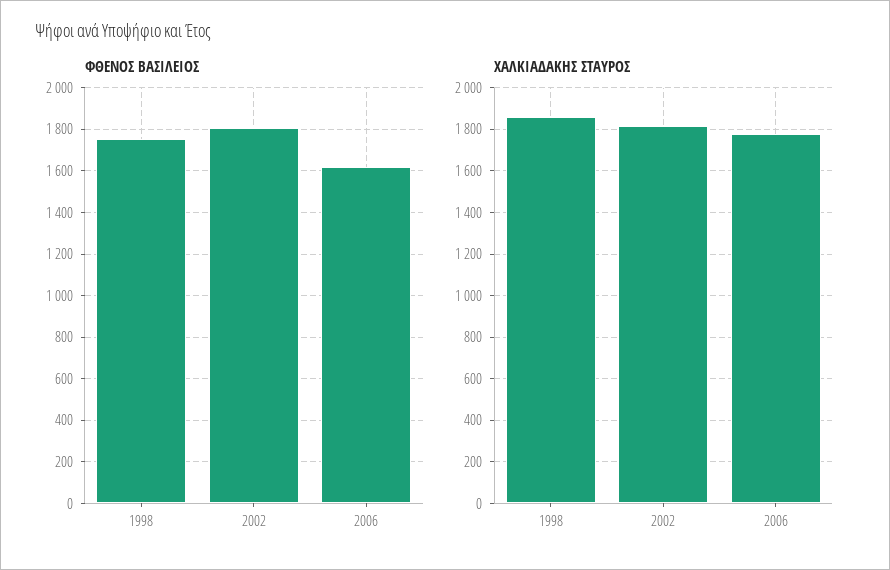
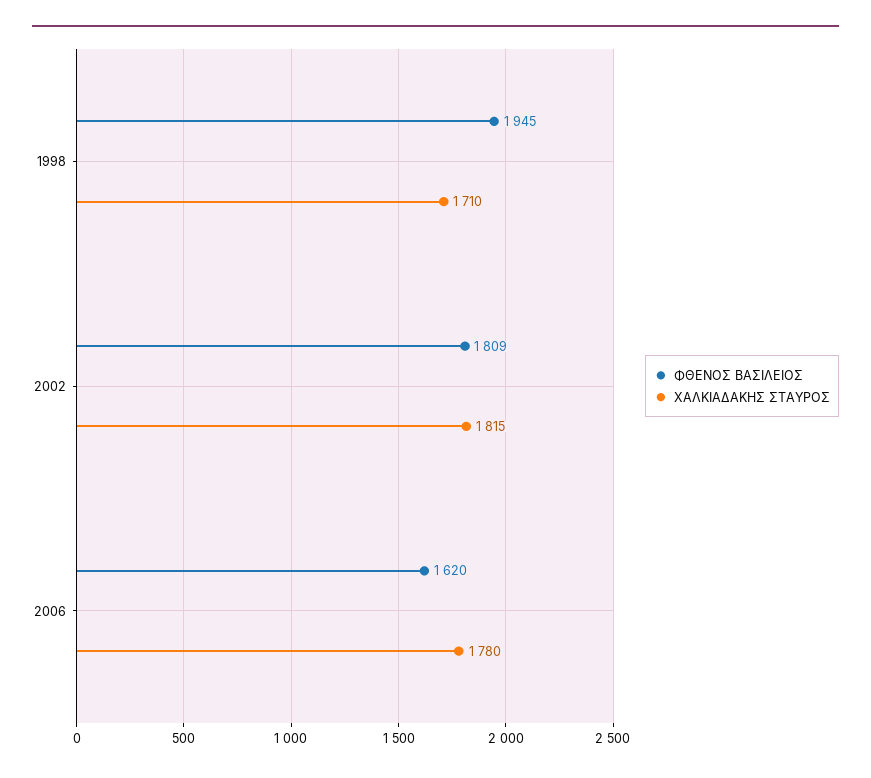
  {
    "ΦΘΕΝΟΣ ΒΑΣΙΛΕΙΟΣ": {
-     "1998": 1750,
+     "1998": 1945,
      "2002": 1809,
      "2006": 1620
    },
    "ΧΑΛΚΙΑΔΑΚΗΣ ΣΤΑΥΡΟΣ": {
-     "1998": 1850,
+     "1998": 1710,
      "2002": 1815,
      "2006": 1780
    }
  }

